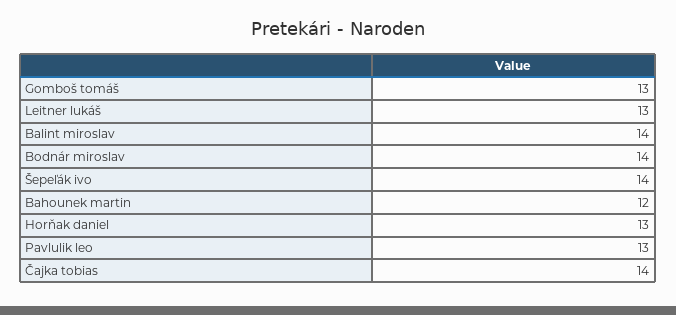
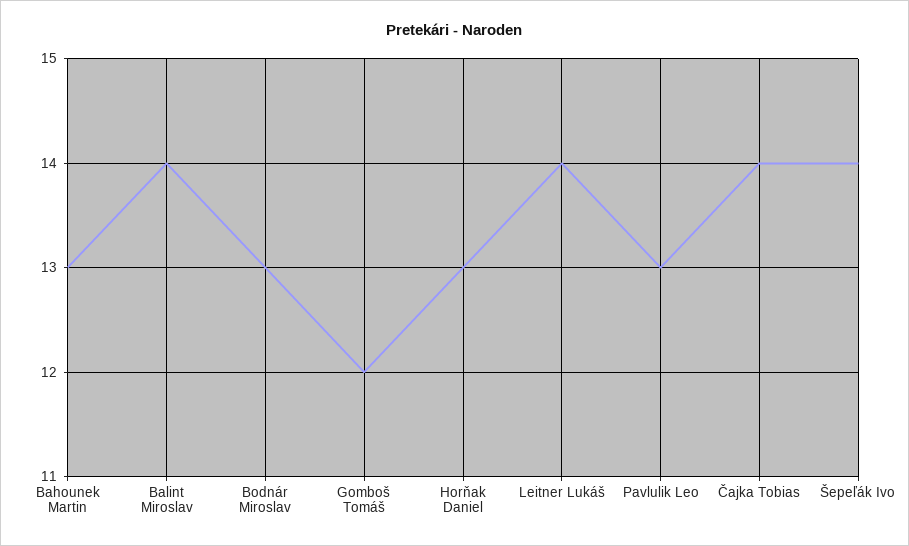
  {
-   "Gomboš tomáš": 13,
+   "Gomboš tomáš": 12,
-   "Leitner lukáš": 13,
+   "Leitner lukáš": 14,
    "Balint miroslav": 14,
-   "Bodnár miroslav": 14,
+   "Bodnár miroslav": 13,
    "Šepeľák ivo": 14,
-   "Bahounek martin": 12,
+   "Bahounek martin": 13,
    "Horňak daniel": 13,
    "Pavlulik leo": 13,
    "Čajka tobias": 14
  }

